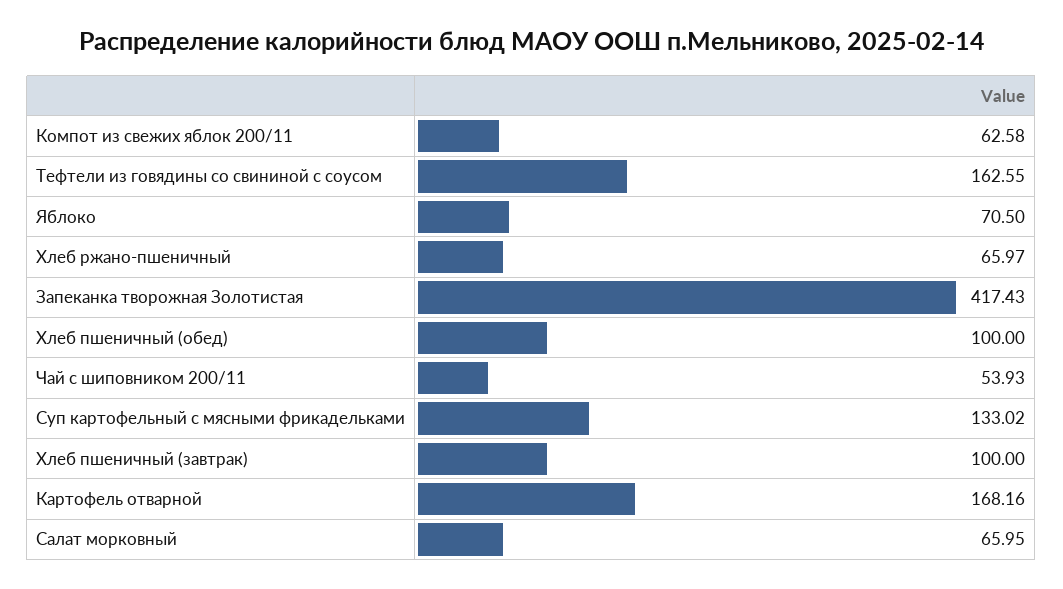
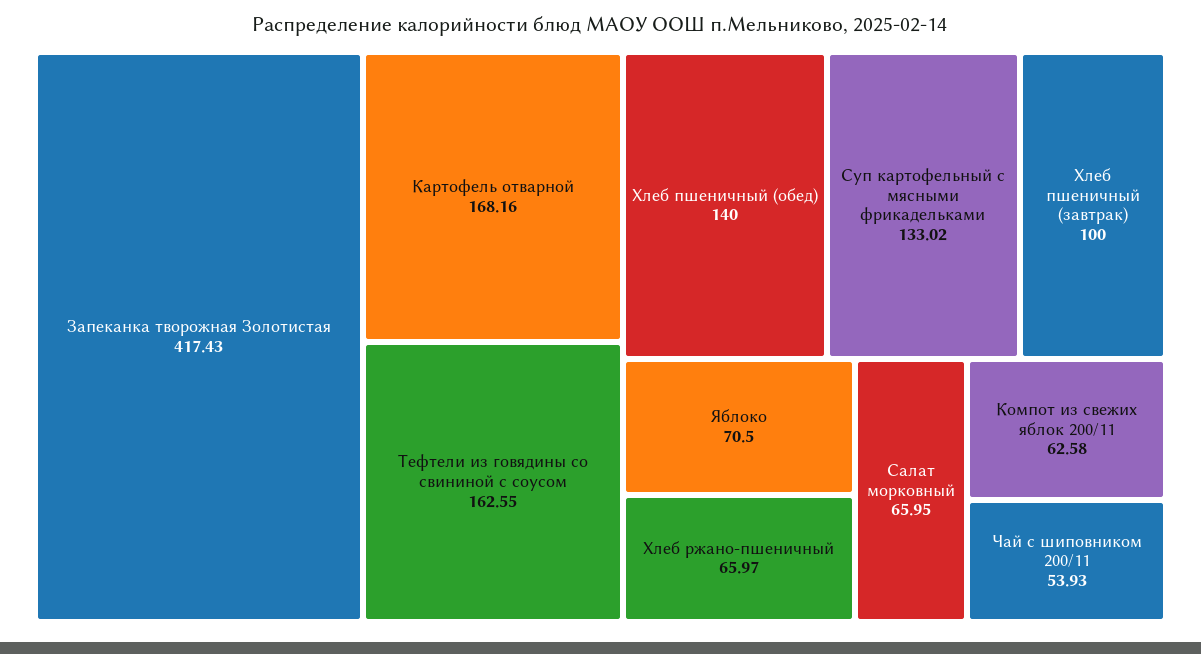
  {
    "Компот из свежих яблок 200/11": 62.58,
    "Тефтели из говядины со свининой с соусом": 162.55,
    "Яблоко": 70.5,
    "Хлеб ржано-пшеничный": 65.97,
    "Запеканка творожная Золотистая": 417.43,
-   "Хлеб пшеничный (обед)": 100,
+   "Хлеб пшеничный (обед)": 140,
    "Чай с шиповником 200/11": 53.93,
    "Суп картофельный с мясными фрикадельками": 133.02,
    "Хлеб пшеничный (завтрак)": 100,
    "Картофель отварной": 168.16,
    "Салат морковный": 65.95
  }

